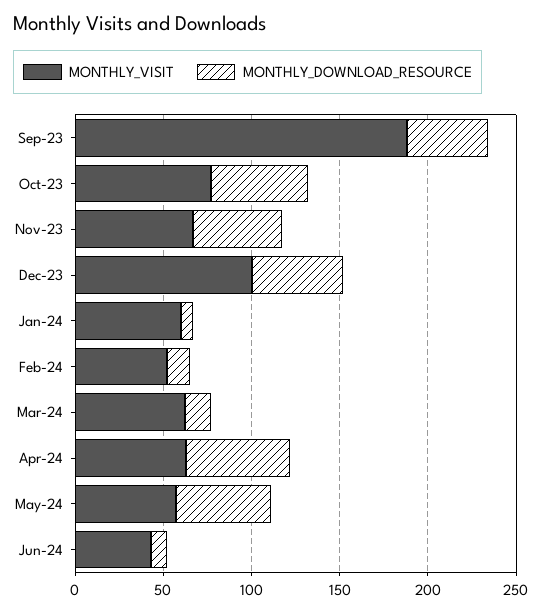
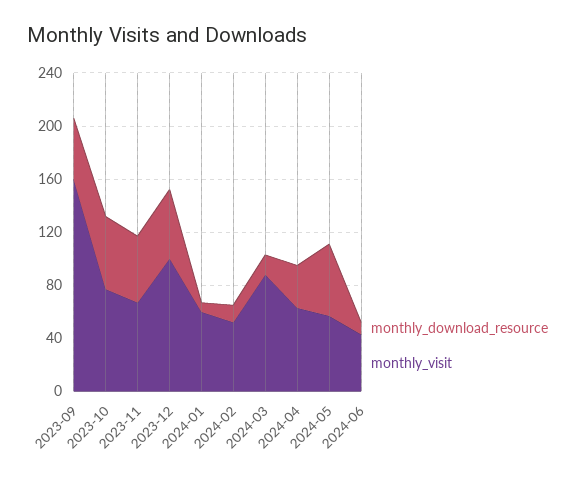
  {
    "MONTHLY_VISIT": {
-     "Sep-23": 190,
+     "Sep-23": 160,
      "Oct-23": 80,
      "Nov-23": 70,
      "Dec-23": 100,
      "Jan-24": 60,
      "Feb-24": 50,
-     "Mar-24": 60,
+     "Mar-24": 90,
      "Apr-24": 60,
      "May-24": 60,
      "Jun-24": 40
    },
    "MONTHLY_DOWNLOAD_RESOURCE": {
      "Sep-23": 50,
      "Oct-23": 60,
      "Nov-23": 50,
      "Dec-23": 50,
      "Jan-24": 10,
      "Feb-24": 10,
      "Mar-24": 20,
-     "Apr-24": 60,
+     "Apr-24": 30,
      "May-24": 50,
      "Jun-24": 10
    }
  }

